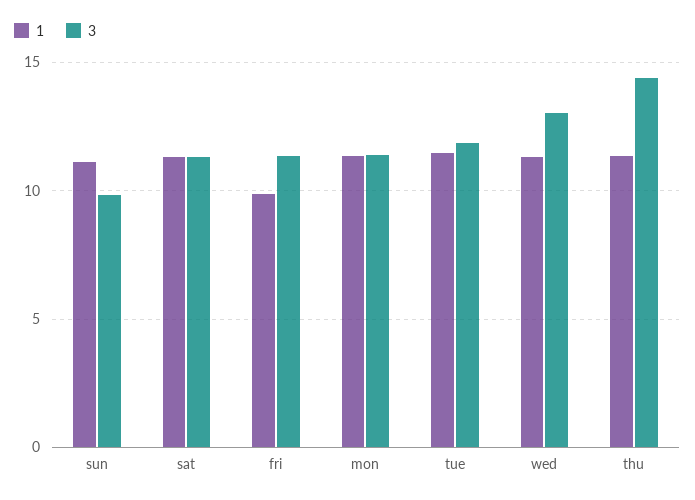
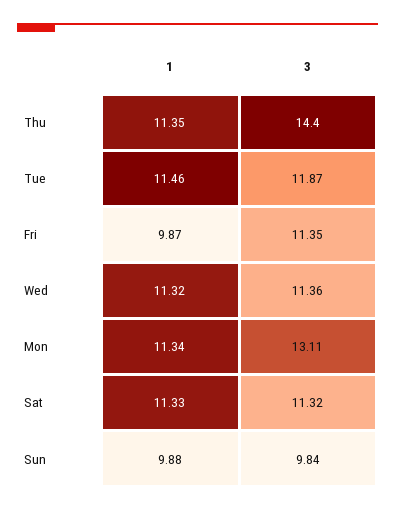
  {
    "1": {
-     "sun": 11,
+     "sun": 9.88,
      "sat": 11.33,
      "fri": 9.87,
      "mon": 11.34,
      "tue": 11.46,
      "wed": 11.32,
      "thu": 11.35
    },
    "3": {
      "sun": 9.84,
      "sat": 11.32,
      "fri": 11.35,
-     "mon": 11.5,
+     "mon": 13.11,
      "tue": 11.87,
-     "wed": 13,
+     "wed": 11.36,
      "thu": 14.4
    }
  }

